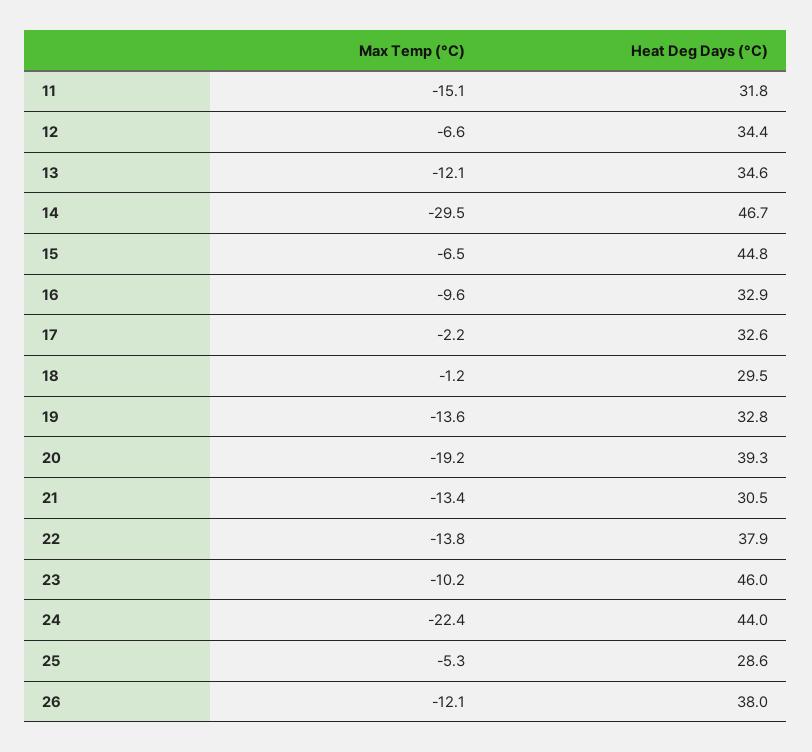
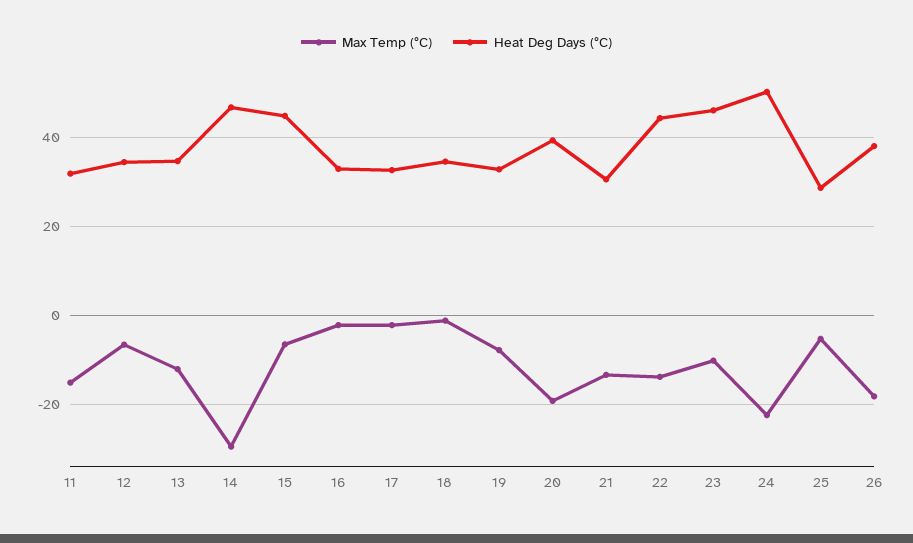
  {
    "Max Temp (°C)": {
      "11": -15.1,
      "12": -6.6,
      "13": -12.1,
      "14": -29.5,
      "15": -6.5,
-     "16": -9.6,
+     "16": -2,
      "17": -2.2,
      "18": -1.2,
-     "19": -13.6,
+     "19": -8,
      "20": -19.2,
      "21": -13.4,
      "22": -13.8,
      "23": -10.2,
      "24": -22.4,
      "25": -5.3,
-     "26": -12.1
+     "26": -18
    },
    "Heat Deg Days (°C)": {
      "11": 31.8,
      "12": 34.4,
      "13": 34.6,
      "14": 46.7,
      "15": 44.8,
      "16": 32.9,
      "17": 32.6,
-     "18": 29.5,
+     "18": 34,
      "19": 32.8,
      "20": 39.3,
      "21": 30.5,
-     "22": 37.9,
+     "22": 44,
      "23": 46,
-     "24": 44,
+     "24": 50,
      "25": 28.6,
      "26": 38
    }
  }

